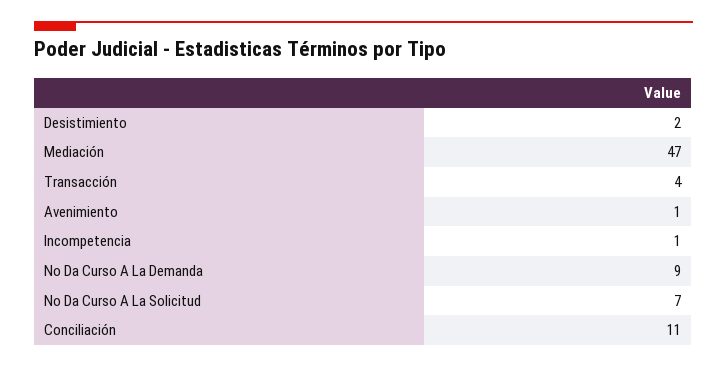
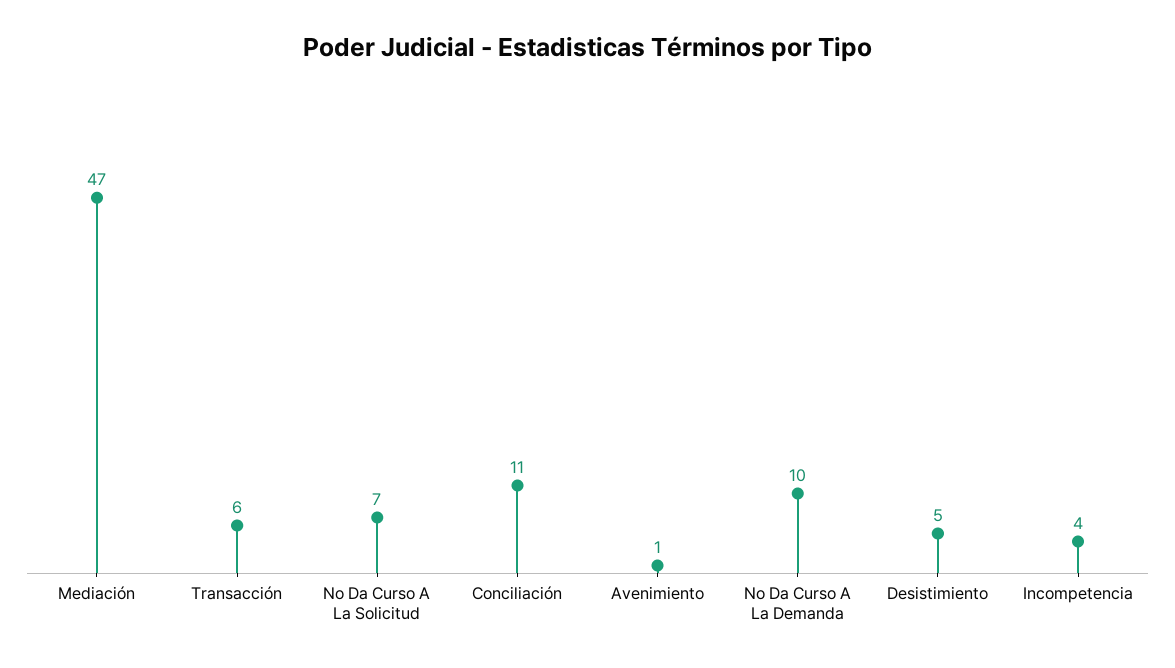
  {
-   "Desistimiento": 2,
+   "Desistimiento": 5,
    "Mediación": 47,
-   "Transacción": 4,
+   "Transacción": 6,
    "Avenimiento": 1,
-   "Incompetencia": 1,
+   "Incompetencia": 4,
-   "No Da Curso A La Demanda": 9,
+   "No Da Curso A La Demanda": 10,
    "No Da Curso A La Solicitud": 7,
    "Conciliación": 11
  }

